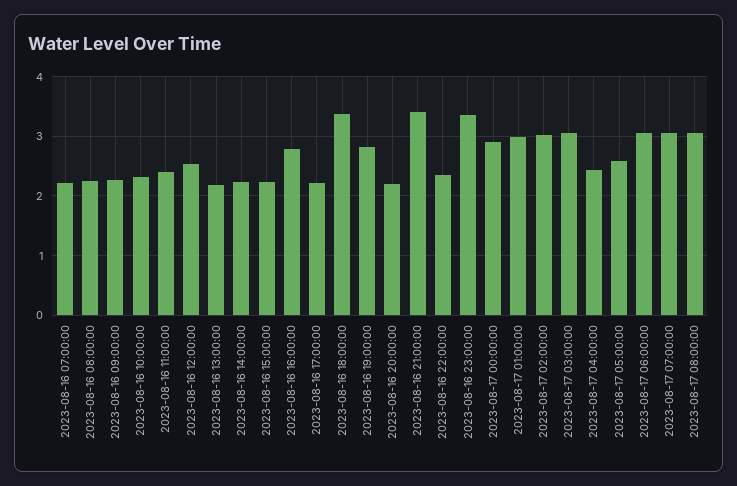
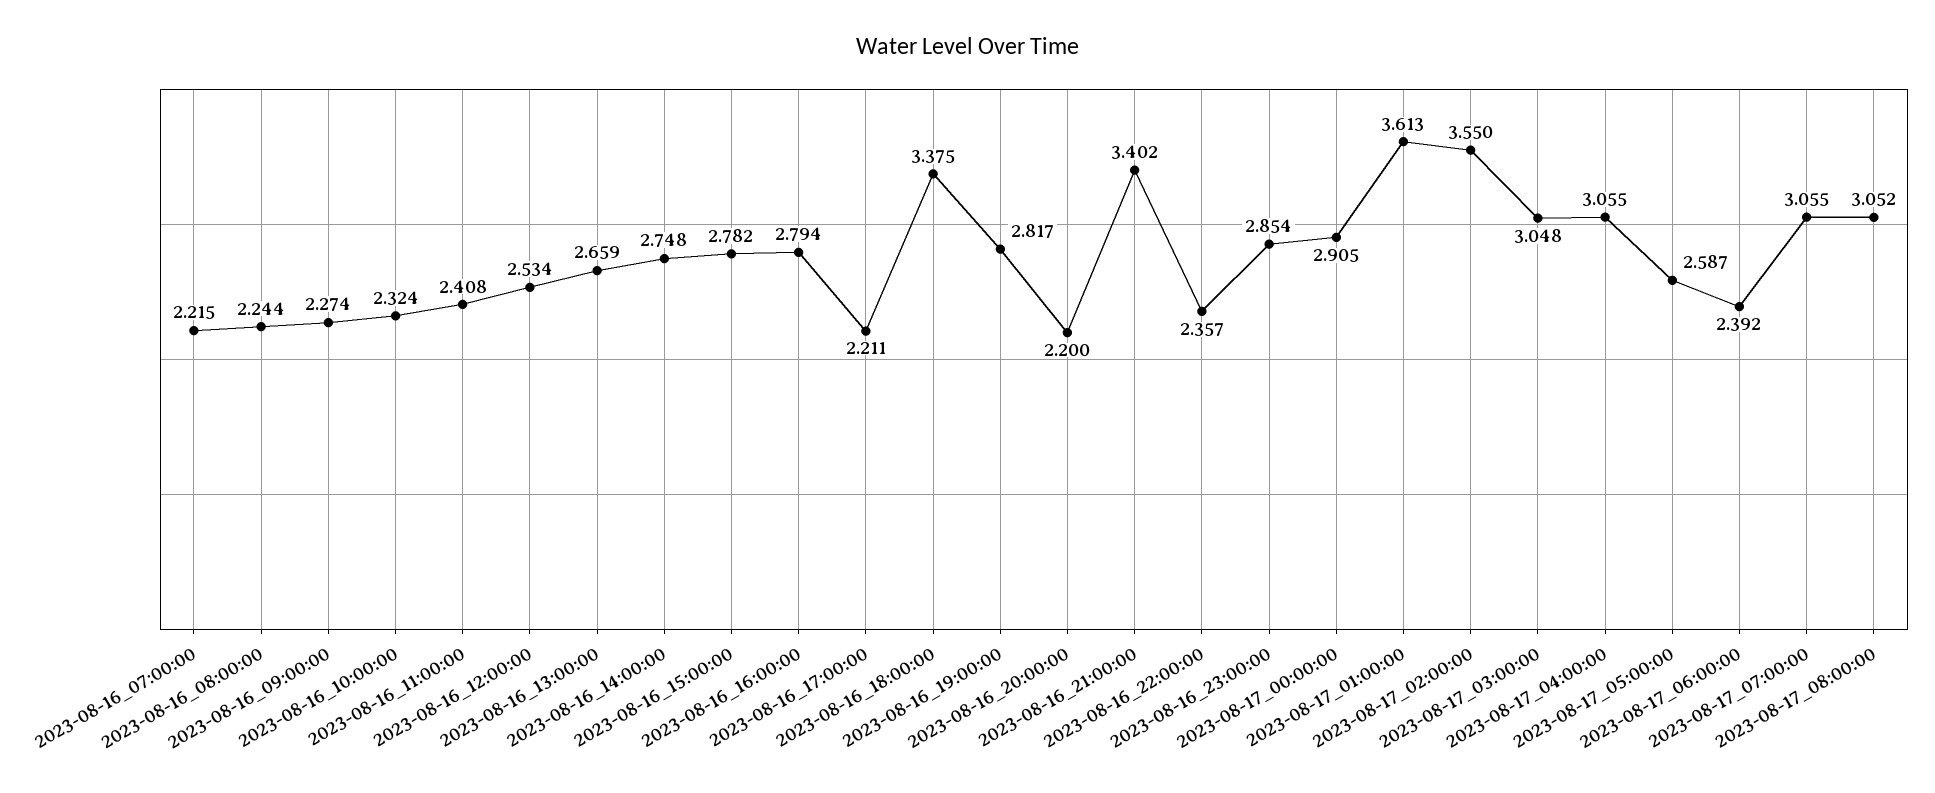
  {
    "2023-08-16 07:00:00": 2.215,
    "2023-08-16 08:00:00": 2.244,
    "2023-08-16 09:00:00": 2.274,
    "2023-08-16 10:00:00": 2.324,
    "2023-08-16 11:00:00": 2.408,
    "2023-08-16 12:00:00": 2.534,
-   "2023-08-16 13:00:00": 2.2,
+   "2023-08-16 13:00:00": 2.659,
-   "2023-08-16 14:00:00": 2.2,
+   "2023-08-16 14:00:00": 2.748,
-   "2023-08-16 15:00:00": 2.2,
+   "2023-08-16 15:00:00": 2.782,
    "2023-08-16 16:00:00": 2.794,
    "2023-08-16 17:00:00": 2.211,
    "2023-08-16 18:00:00": 3.375,
    "2023-08-16 19:00:00": 2.817,
    "2023-08-16 20:00:00": 2.2,
    "2023-08-16 21:00:00": 3.402,
    "2023-08-16 22:00:00": 2.357,
-   "2023-08-16 23:00:00": 3.4,
+   "2023-08-16 23:00:00": 2.854,
    "2023-08-17 00:00:00": 2.905,
-   "2023-08-17 01:00:00": 3,
+   "2023-08-17 01:00:00": 3.613,
-   "2023-08-17 02:00:00": 3,
+   "2023-08-17 02:00:00": 3.55,
    "2023-08-17 03:00:00": 3.048,
-   "2023-08-17 04:00:00": 2.4,
+   "2023-08-17 04:00:00": 3.055,
    "2023-08-17 05:00:00": 2.587,
-   "2023-08-17 06:00:00": 3,
+   "2023-08-17 06:00:00": 2.392,
    "2023-08-17 07:00:00": 3.055,
    "2023-08-17 08:00:00": 3.052
  }

